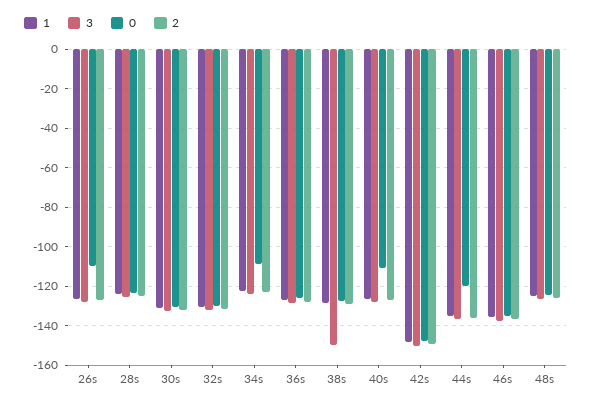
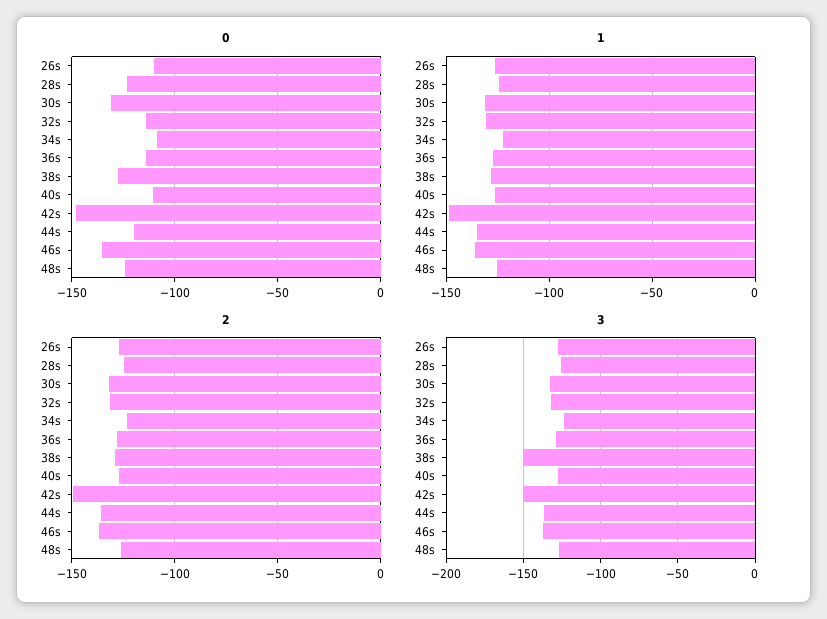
  {
    "1": {
      "26s": -125,
      "28s": -125,
      "30s": -130,
      "32s": -130,
      "34s": -120,
      "36s": -125,
      "38s": -130,
      "40s": -125,
      "42s": -150,
      "44s": -135,
      "46s": -135,
      "48s": -125
    },
    "3": {
      "26s": -130,
      "28s": -125,
      "30s": -135,
      "32s": -130,
      "34s": -125,
      "36s": -130,
      "38s": -150,
      "40s": -130,
      "42s": -150,
      "44s": -135,
      "46s": -135,
      "48s": -125
    },
    "0": {
      "26s": -110,
      "28s": -125,
      "30s": -130,
-     "32s": -130,
+     "32s": -115,
      "34s": -110,
-     "36s": -125,
+     "36s": -115,
      "38s": -130,
      "40s": -110,
      "42s": -150,
      "44s": -120,
      "46s": -135,
      "48s": -125
    },
    "2": {
      "26s": -125,
      "28s": -125,
      "30s": -130,
      "32s": -130,
      "34s": -125,
      "36s": -130,
      "38s": -130,
      "40s": -125,
      "42s": -150,
      "44s": -135,
      "46s": -135,
      "48s": -125
    }
  }

